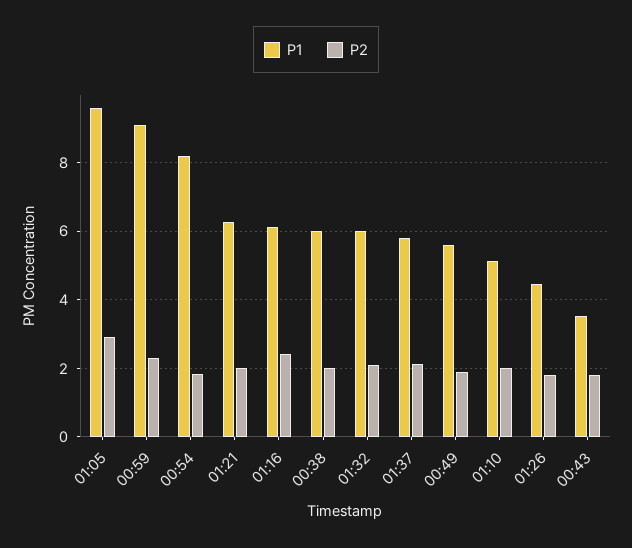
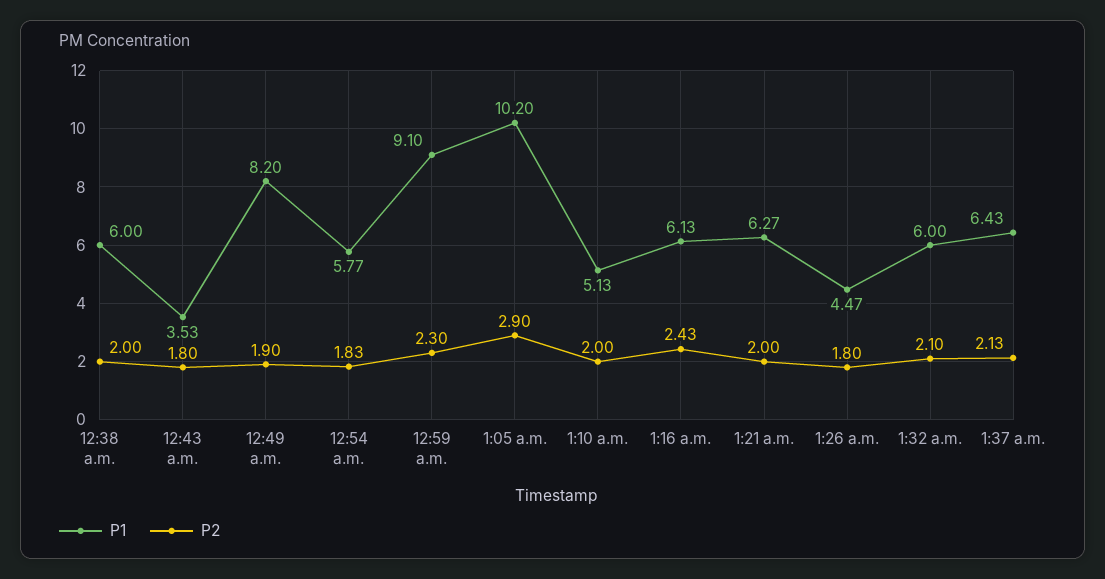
  {
    "P1": {
-     "01:05": 9.6,
+     "01:05": 10.2,
      "00:59": 9.1,
-     "00:54": 8.2,
+     "00:54": 5.77,
      "01:21": 6.27,
      "01:16": 6.13,
      "00:38": 6,
      "01:32": 6,
-     "01:37": 5.8,
+     "01:37": 6.43,
-     "00:49": 5.6,
+     "00:49": 8.2,
      "01:10": 5.13,
      "01:26": 4.47,
      "00:43": 3.53
    },
    "P2": {
      "01:05": 2.9,
      "00:59": 2.3,
      "00:54": 1.83,
      "01:21": 2,
      "01:16": 2.43,
      "00:38": 2,
      "01:32": 2.1,
      "01:37": 2.13,
      "00:49": 1.9,
      "01:10": 2,
      "01:26": 1.8,
      "00:43": 1.8
    }
  }

